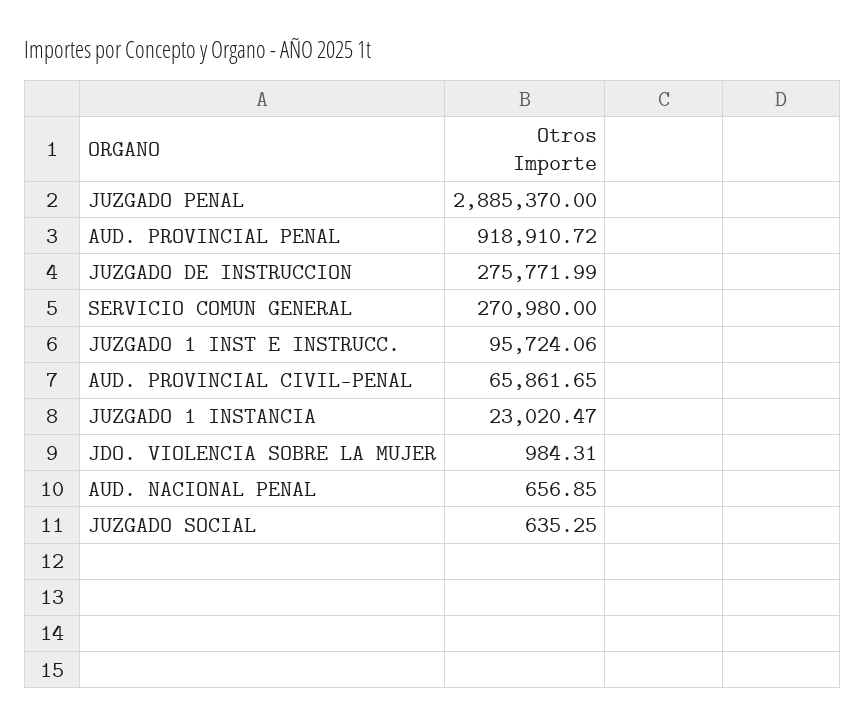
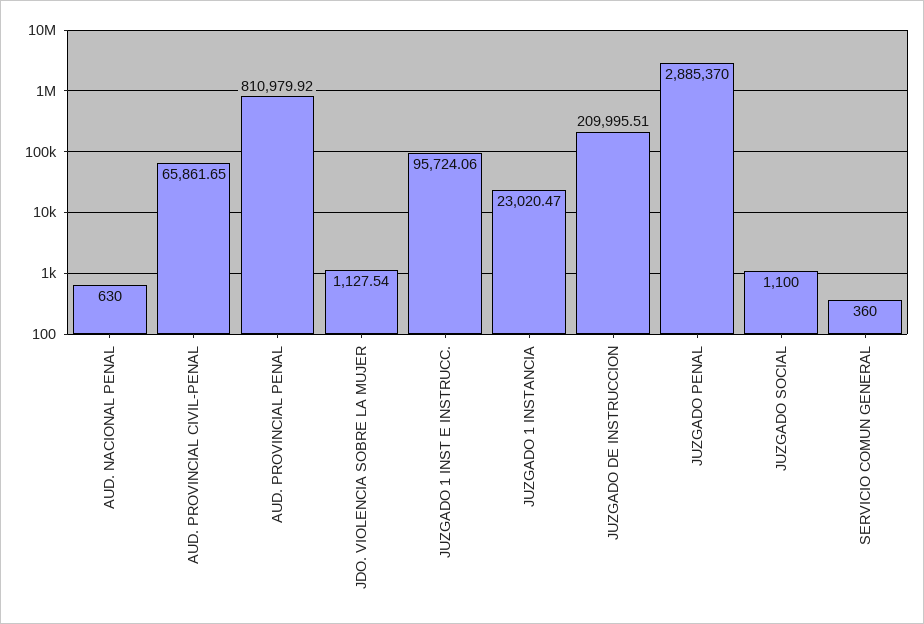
  {
    "JUZGADO PENAL": 2885370,
-   "AUD. PROVINCIAL PENAL": 918910.72,
+   "AUD. PROVINCIAL PENAL": 810979.92,
-   "JUZGADO DE INSTRUCCION": 275771.99,
+   "JUZGADO DE INSTRUCCION": 209995.51,
-   "SERVICIO COMUN GENERAL": 270980,
+   "SERVICIO COMUN GENERAL": 360,
    "JUZGADO 1 INST E INSTRUCC.": 95724.06,
    "AUD. PROVINCIAL CIVIL-PENAL": 65861.65,
    "JUZGADO 1 INSTANCIA": 23020.47,
-   "JDO. VIOLENCIA SOBRE LA MUJER": 984.31,
+   "JDO. VIOLENCIA SOBRE LA MUJER": 1127.54,
-   "AUD. NACIONAL PENAL": 656.85,
+   "AUD. NACIONAL PENAL": 630,
-   "JUZGADO SOCIAL": 635.25
+   "JUZGADO SOCIAL": 1100
  }

